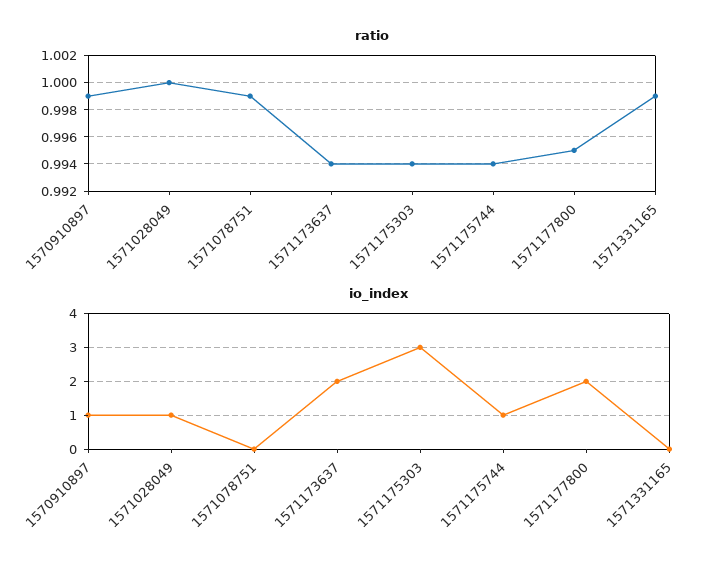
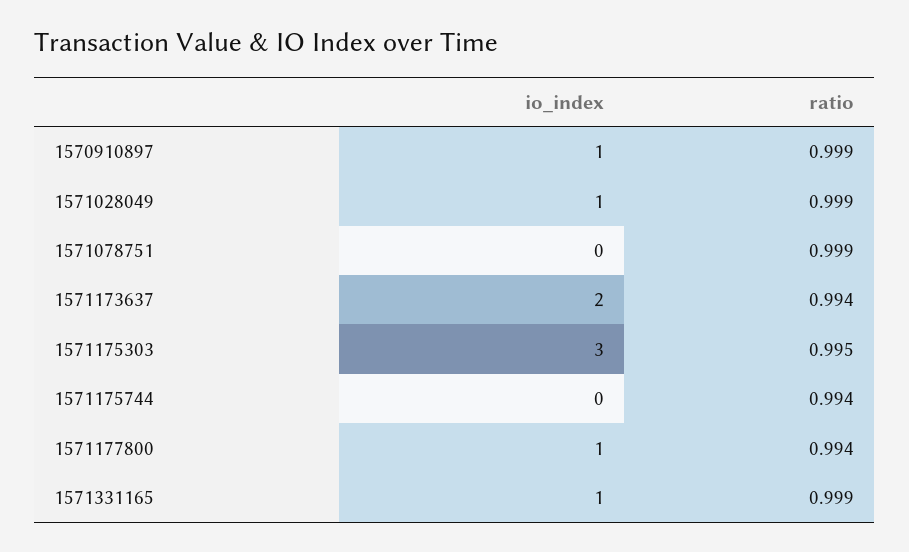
  {
    "ratio": {
      "1570910897": 0.999,
-     "1571028049": 1,
+     "1571028049": 0.999,
      "1571078751": 0.999,
      "1571173637": 0.994,
-     "1571175303": 0.994,
+     "1571175303": 0.995,
      "1571175744": 0.994,
-     "1571177800": 0.995,
+     "1571177800": 0.994,
      "1571331165": 0.999
    },
    "io_index": {
      "1570910897": 1,
      "1571028049": 1,
      "1571078751": 0,
      "1571173637": 2,
      "1571175303": 3,
-     "1571175744": 1,
+     "1571175744": 0,
-     "1571177800": 2,
+     "1571177800": 1,
-     "1571331165": 0
+     "1571331165": 1
    }
  }

